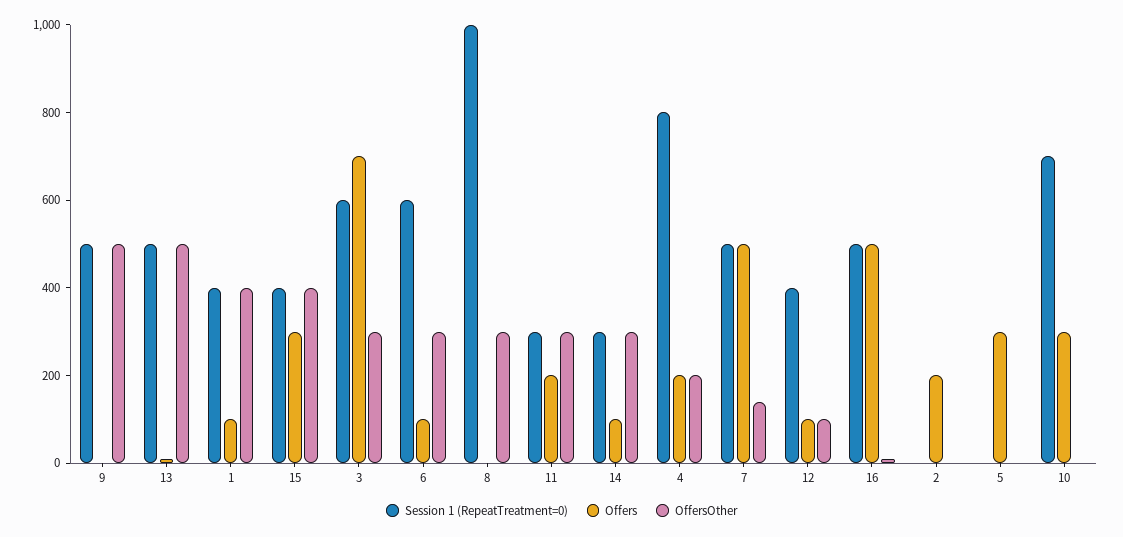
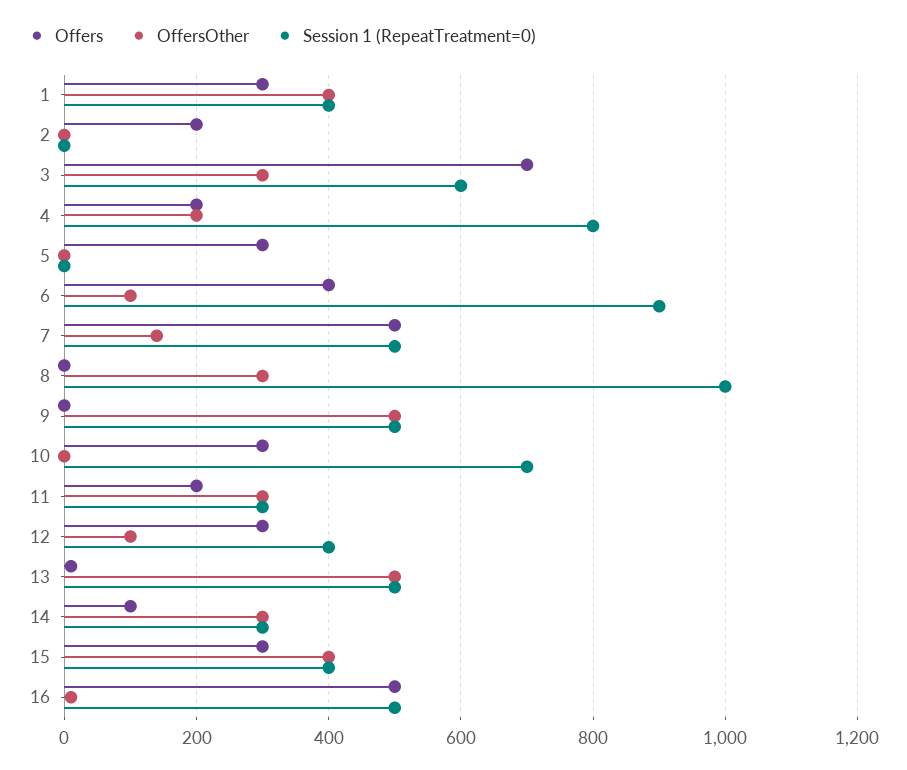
  {
    "Session 1 (RepeatTreatment=0)": {
      "9": 500,
      "13": 500,
      "1": 400,
      "15": 400,
      "3": 600,
-     "6": 600,
+     "6": 900,
      "8": 1000,
      "11": 300,
      "14": 300,
      "4": 800,
      "7": 500,
      "12": 400,
      "16": 500,
      "2": 0,
      "5": 0,
      "10": 700
    },
    "Offers": {
      "9": 0,
      "13": 20,
-     "1": 100,
+     "1": 300,
      "15": 300,
      "3": 700,
-     "6": 100,
+     "6": 400,
      "8": 0,
      "11": 200,
      "14": 100,
      "4": 200,
      "7": 500,
-     "12": 100,
+     "12": 300,
      "16": 500,
      "2": 200,
      "5": 300,
      "10": 300
    },
    "OffersOther": {
      "9": 500,
      "13": 500,
      "1": 400,
      "15": 400,
      "3": 300,
-     "6": 300,
+     "6": 100,
      "8": 300,
      "11": 300,
      "14": 300,
      "4": 200,
      "7": 140,
      "12": 100,
      "16": 20,
      "2": 0,
      "5": 0,
      "10": 0
    }
  }

